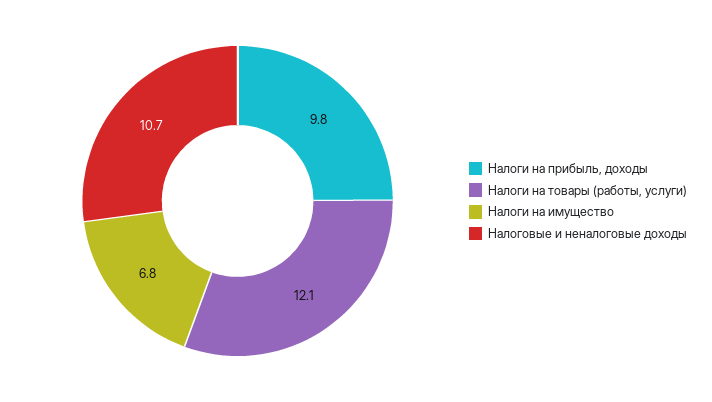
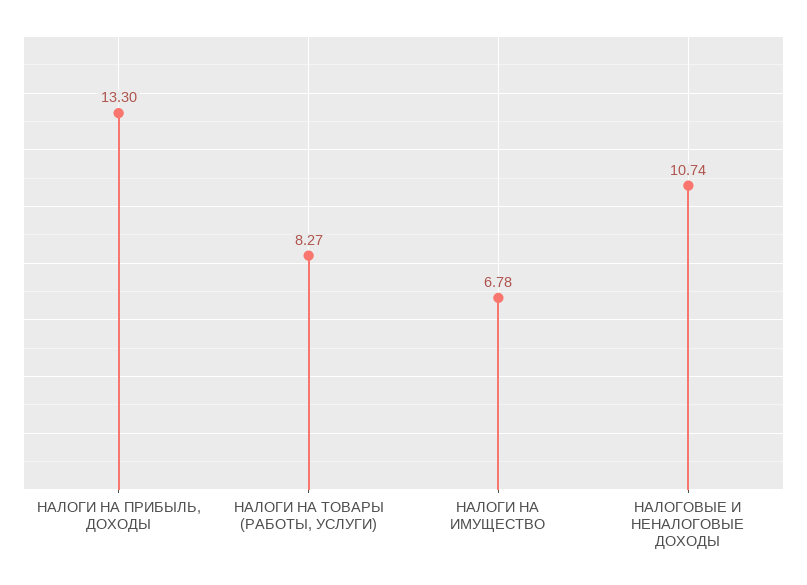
  {
-   "Налоги на прибыль, доходы": 9.8,
+   "Налоги на прибыль, доходы": 13.3,
-   "Налоги на товары (работы, услуги)": 12.1,
+   "Налоги на товары (работы, услуги)": 8.27,
    "Налоги на имущество": 6.78,
    "Налоговые и неналоговые доходы": 10.74
  }

